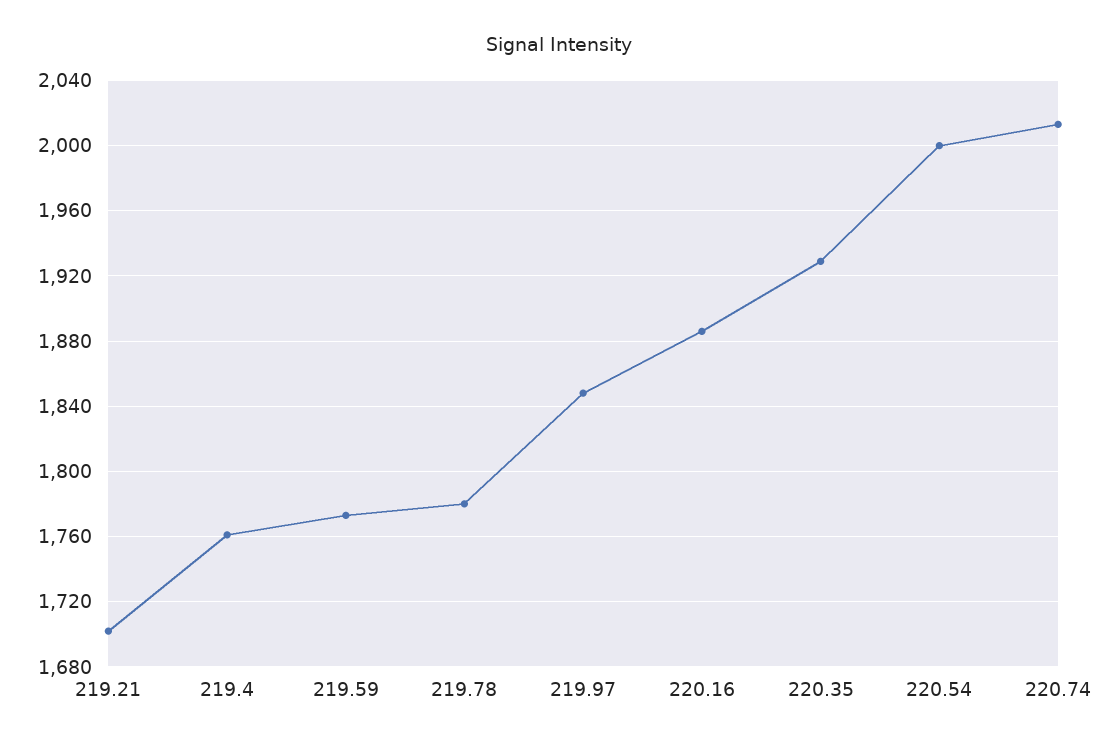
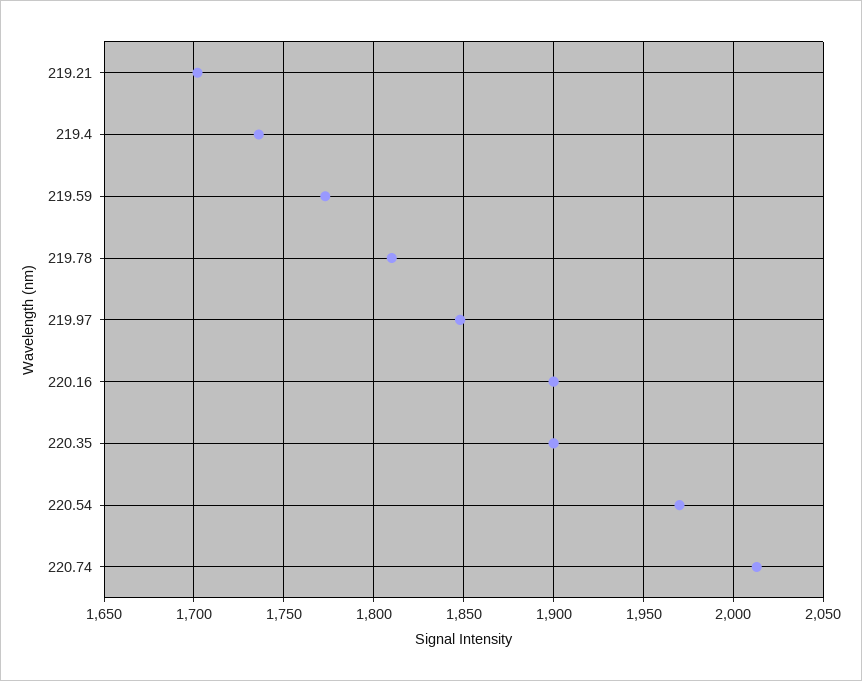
  {
    "219.21": 1700,
-   "219.4": 1760,
+   "219.4": 1735,
    "219.59": 1775,
-   "219.78": 1780,
+   "219.78": 1810,
    "219.97": 1850,
-   "220.16": 1885,
+   "220.16": 1900,
-   "220.35": 1930,
+   "220.35": 1900,
-   "220.54": 2000,
+   "220.54": 1970,
    "220.74": 2015
  }

